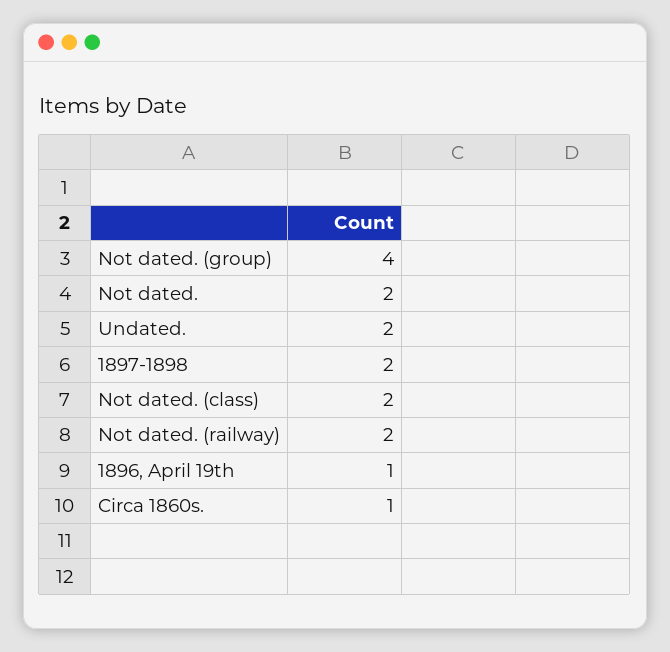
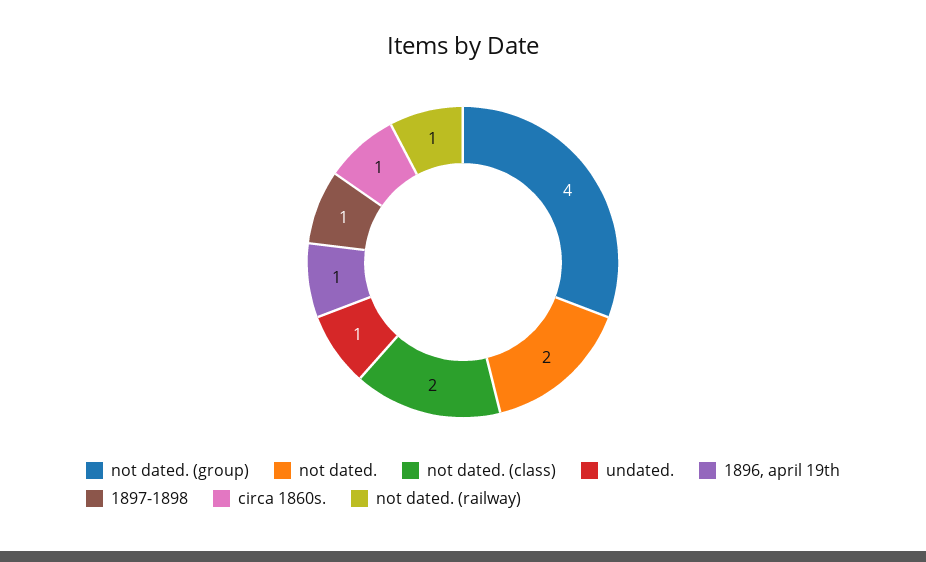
  {
    "Not dated. (group)": 4,
    "Not dated.": 2,
-   "Undated.": 2,
+   "Undated.": 1,
-   "1897-1898": 2,
+   "1897-1898": 1,
    "Not dated. (class)": 2,
-   "Not dated. (railway)": 2,
+   "Not dated. (railway)": 1,
    "1896, April 19th": 1,
    "Circa 1860s.": 1
  }

